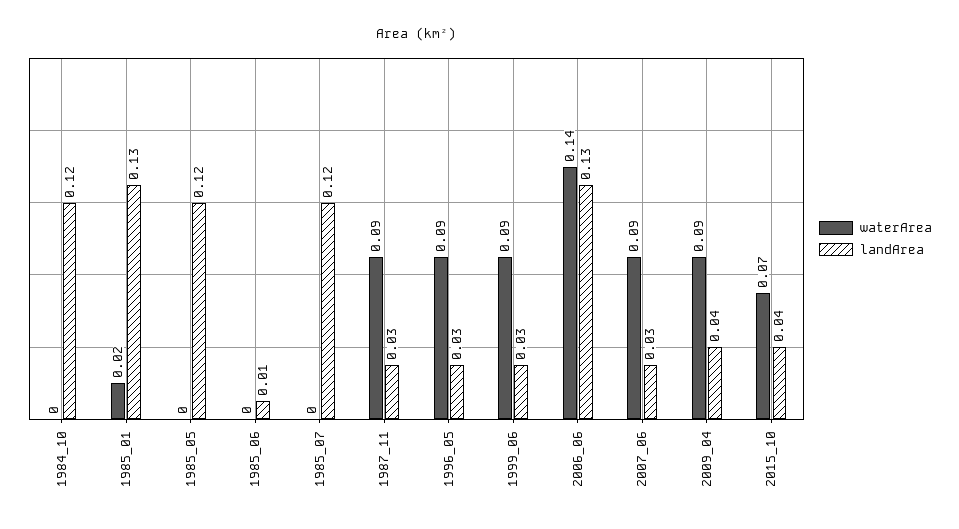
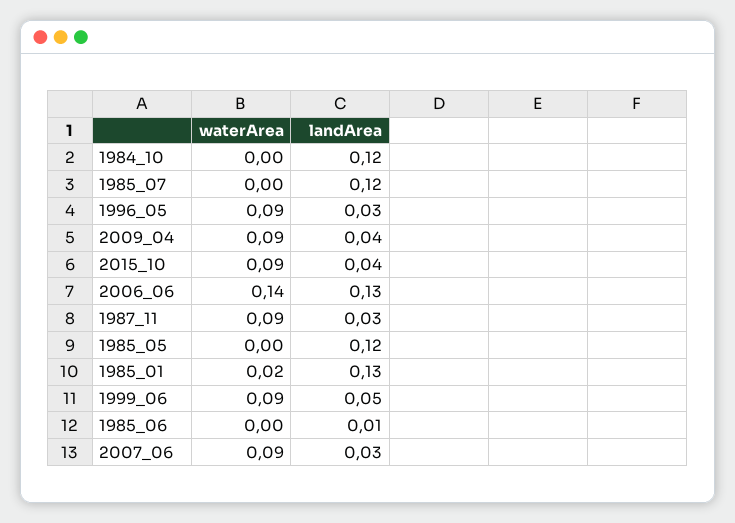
  {
    "waterArea": {
      "1984_10": 0,
      "1985_01": 0.02,
      "1985_05": 0,
      "1985_06": 0,
      "1985_07": 0,
      "1987_11": 0.09,
      "1996_05": 0.09,
      "1999_06": 0.09,
      "2006_06": 0.14,
      "2007_06": 0.09,
      "2009_04": 0.09,
-     "2015_10": 0.07
+     "2015_10": 0.09
    },
    "landArea": {
      "1984_10": 0.12,
      "1985_01": 0.13,
      "1985_05": 0.12,
      "1985_06": 0.01,
      "1985_07": 0.12,
      "1987_11": 0.03,
      "1996_05": 0.03,
-     "1999_06": 0.03,
+     "1999_06": 0.05,
      "2006_06": 0.13,
      "2007_06": 0.03,
      "2009_04": 0.04,
      "2015_10": 0.04
    }
  }

